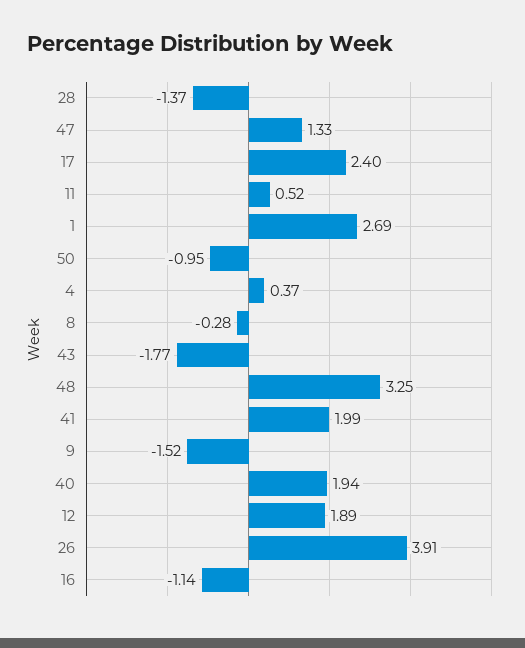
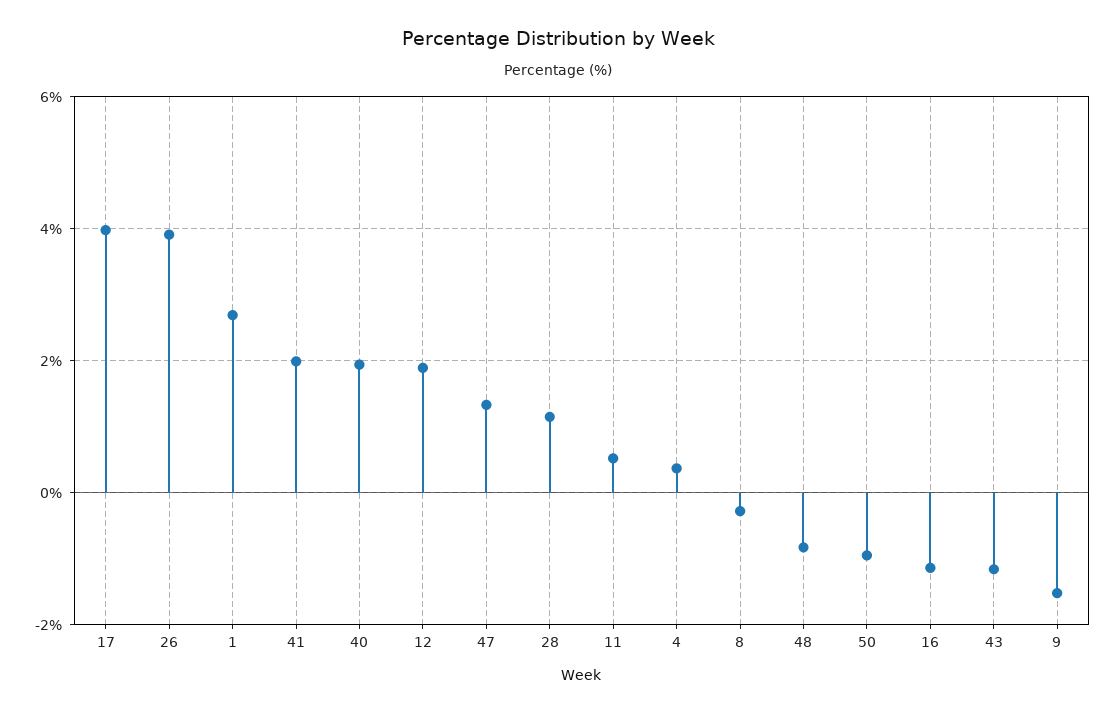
  {
-   "28": -1.37,
+   "28": 1.2,
    "47": 1.33,
-   "17": 2.4,
+   "17": 4,
    "11": 0.52,
    "1": 2.69,
    "50": -0.95,
    "4": 0.37,
    "8": -0.28,
-   "43": -1.77,
+   "43": -1.2,
-   "48": 3.25,
+   "48": -0.8,
    "41": 1.99,
    "9": -1.52,
    "40": 1.94,
    "12": 1.89,
    "26": 3.91,
    "16": -1.14
  }

